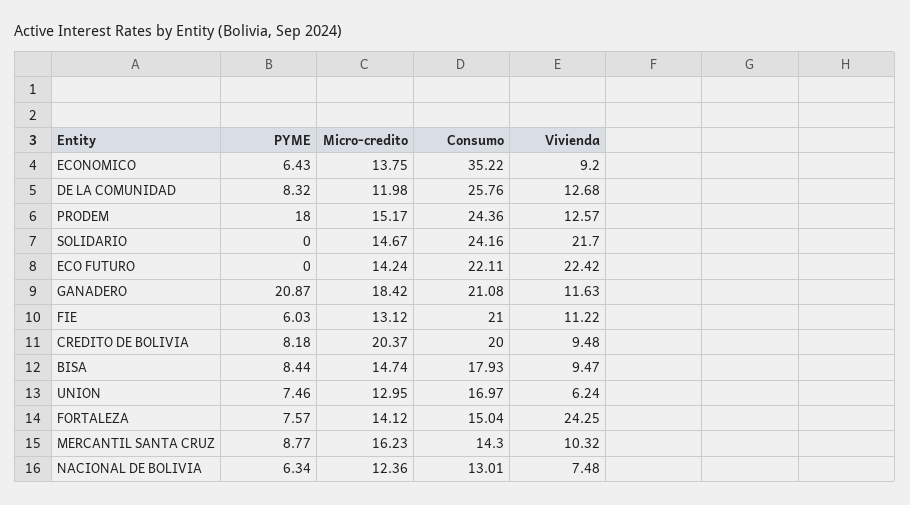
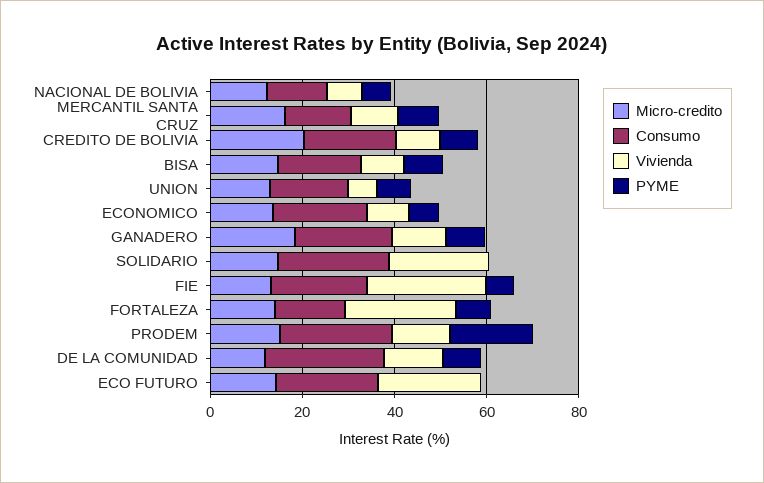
  {
    "PYME": {
      "ECONOMICO": 6.43,
      "DE LA COMUNIDAD": 8.32,
      "PRODEM": 18,
      "SOLIDARIO": 0,
      "ECO FUTURO": 0,
-     "GANADERO": 20.87,
+     "GANADERO": 10,
      "FIE": 6.03,
      "CREDITO DE BOLIVIA": 8.18,
      "BISA": 8.44,
      "UNION": 7.46,
      "FORTALEZA": 7.57,
      "MERCANTIL SANTA CRUZ": 8.77,
      "NACIONAL DE BOLIVIA": 6.34
    },
    "Micro-credito": {
      "ECONOMICO": 13.75,
      "DE LA COMUNIDAD": 11.98,
      "PRODEM": 15.17,
      "SOLIDARIO": 14.67,
      "ECO FUTURO": 14.24,
      "GANADERO": 18.42,
      "FIE": 13.12,
      "CREDITO DE BOLIVIA": 20.37,
      "BISA": 14.74,
      "UNION": 12.95,
      "FORTALEZA": 14.12,
      "MERCANTIL SANTA CRUZ": 16.23,
      "NACIONAL DE BOLIVIA": 12.36
    },
    "Consumo": {
-     "ECONOMICO": 35.22,
+     "ECONOMICO": 20,
      "DE LA COMUNIDAD": 25.76,
      "PRODEM": 24.36,
      "SOLIDARIO": 24.16,
      "ECO FUTURO": 22.11,
      "GANADERO": 21.08,
      "FIE": 21,
      "CREDITO DE BOLIVIA": 20,
      "BISA": 17.93,
      "UNION": 16.97,
      "FORTALEZA": 15.04,
      "MERCANTIL SANTA CRUZ": 14.3,
      "NACIONAL DE BOLIVIA": 13.01
    },
    "Vivienda": {
      "ECONOMICO": 9.2,
      "DE LA COMUNIDAD": 12.68,
      "PRODEM": 12.57,
      "SOLIDARIO": 21.7,
      "ECO FUTURO": 22.42,
      "GANADERO": 11.63,
-     "FIE": 11.22,
+     "FIE": 25,
      "CREDITO DE BOLIVIA": 9.48,
      "BISA": 9.47,
      "UNION": 6.24,
      "FORTALEZA": 24.25,
      "MERCANTIL SANTA CRUZ": 10.32,
      "NACIONAL DE BOLIVIA": 7.48
    }
  }

